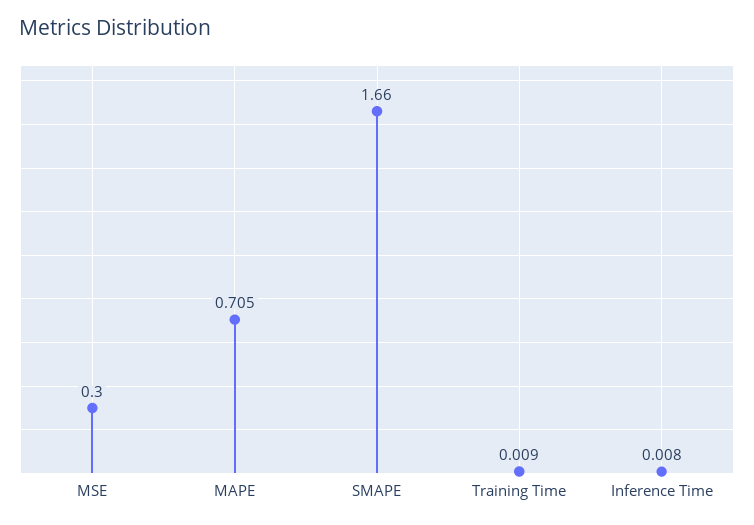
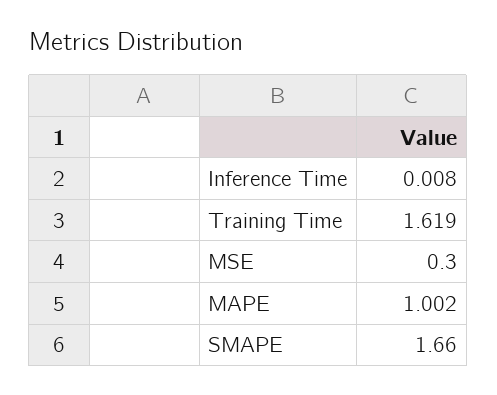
  {
    "MSE": 0.3,
-   "MAPE": 0.705,
+   "MAPE": 1.002,
    "SMAPE": 1.66,
-   "Training Time": 0.009,
+   "Training Time": 1.619,
    "Inference Time": 0.008
  }

